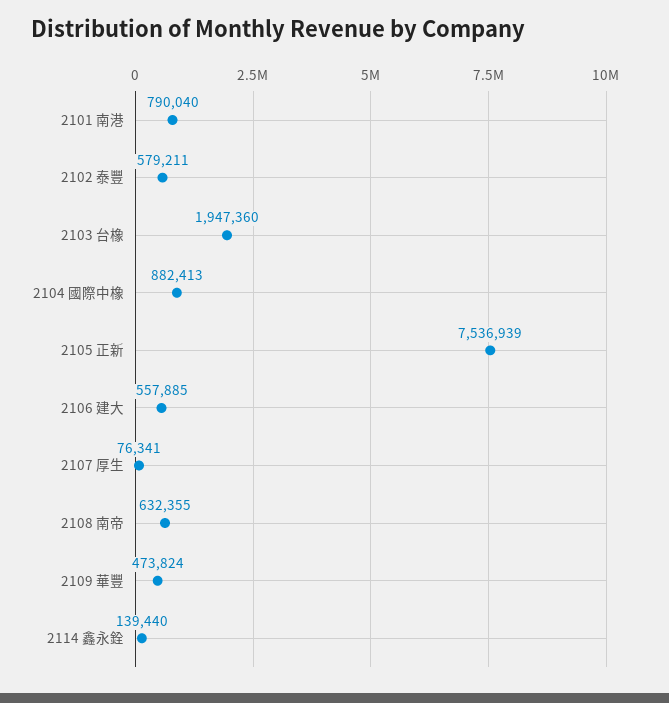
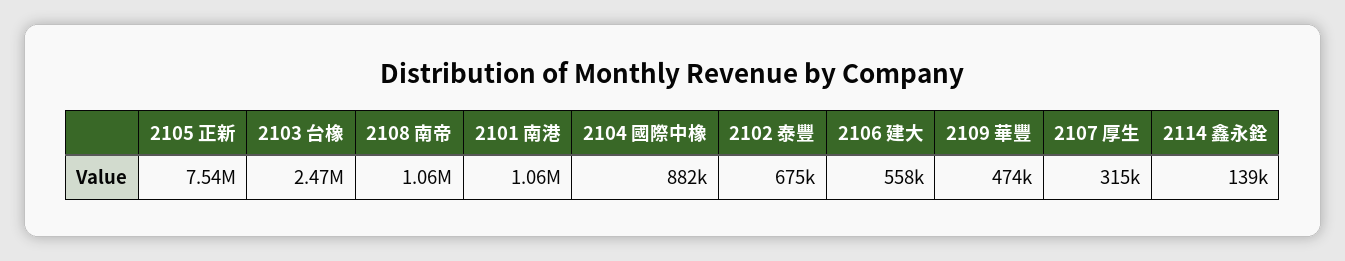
  {
-   "2101 南港": 790040,
+   "2101 南港": 1060000,
-   "2102 泰豐": 579211,
+   "2102 泰豐": 675000,
-   "2103 台橡": 1947360,
+   "2103 台橡": 2470000,
    "2104 國際中橡": 882413,
    "2105 正新": 7536939,
    "2106 建大": 557885,
-   "2107 厚生": 76341,
+   "2107 厚生": 315000,
-   "2108 南帝": 632355,
+   "2108 南帝": 1060000,
    "2109 華豐": 473824,
    "2114 鑫永銓": 139440
  }

